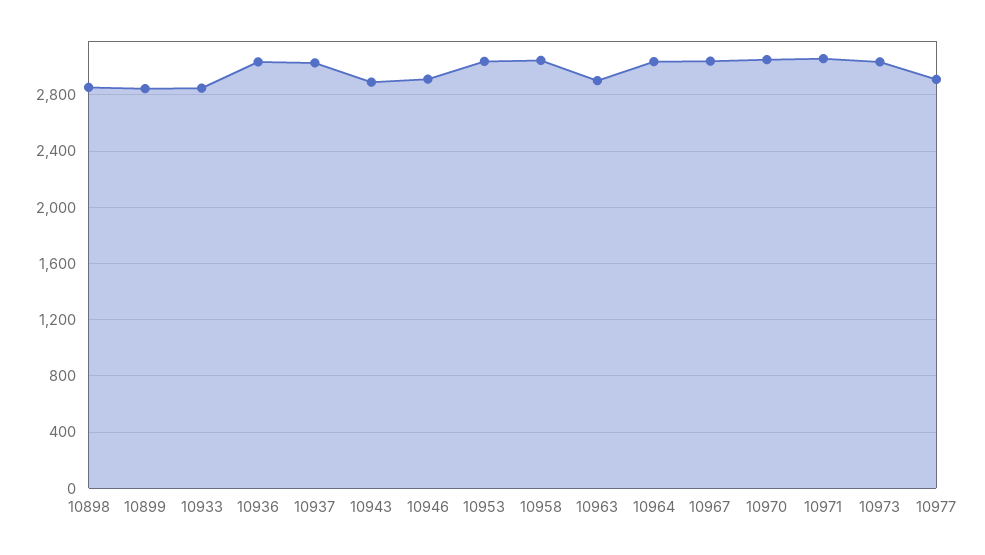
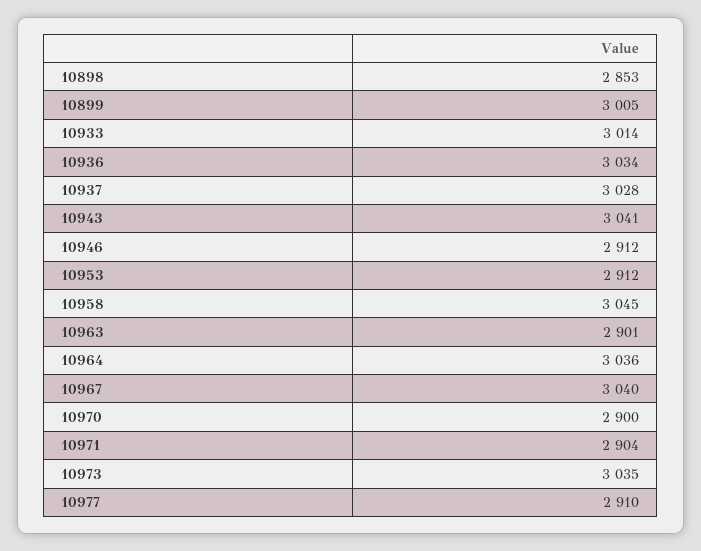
  {
    "10898": 2853,
-   "10899": 2850,
+   "10899": 3005,
-   "10933": 2850,
+   "10933": 3014,
    "10936": 3034,
    "10937": 3028,
-   "10943": 2900,
+   "10943": 3041,
    "10946": 2912,
-   "10953": 3050,
+   "10953": 2912,
    "10958": 3045,
    "10963": 2901,
    "10964": 3036,
    "10967": 3040,
-   "10970": 3050,
+   "10970": 2900,
-   "10971": 3050,
+   "10971": 2904,
    "10973": 3035,
    "10977": 2910
  }

